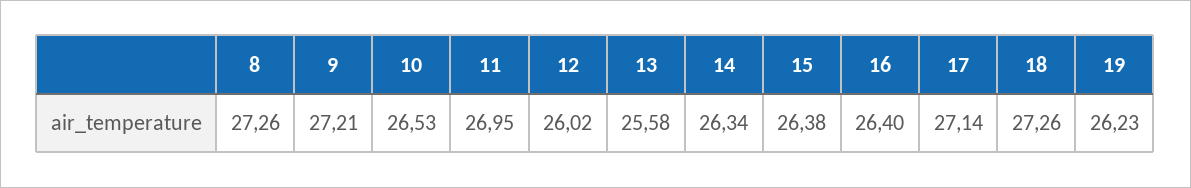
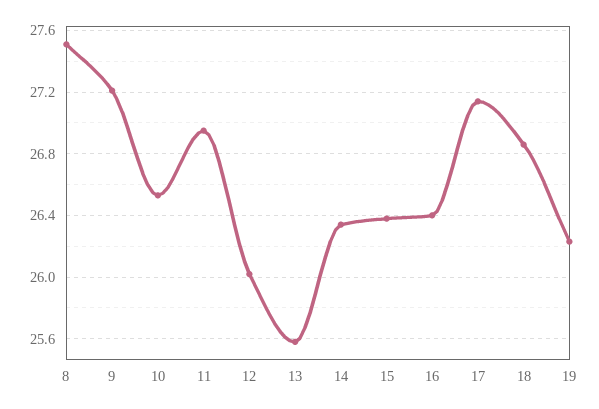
  {
-   "8": 27.26,
+   "8": 27.5,
    "9": 27.21,
    "10": 26.53,
    "11": 26.95,
    "12": 26.02,
    "13": 25.58,
    "14": 26.34,
    "15": 26.38,
    "16": 26.4,
    "17": 27.14,
-   "18": 27.26,
+   "18": 26.85,
    "19": 26.23
  }

